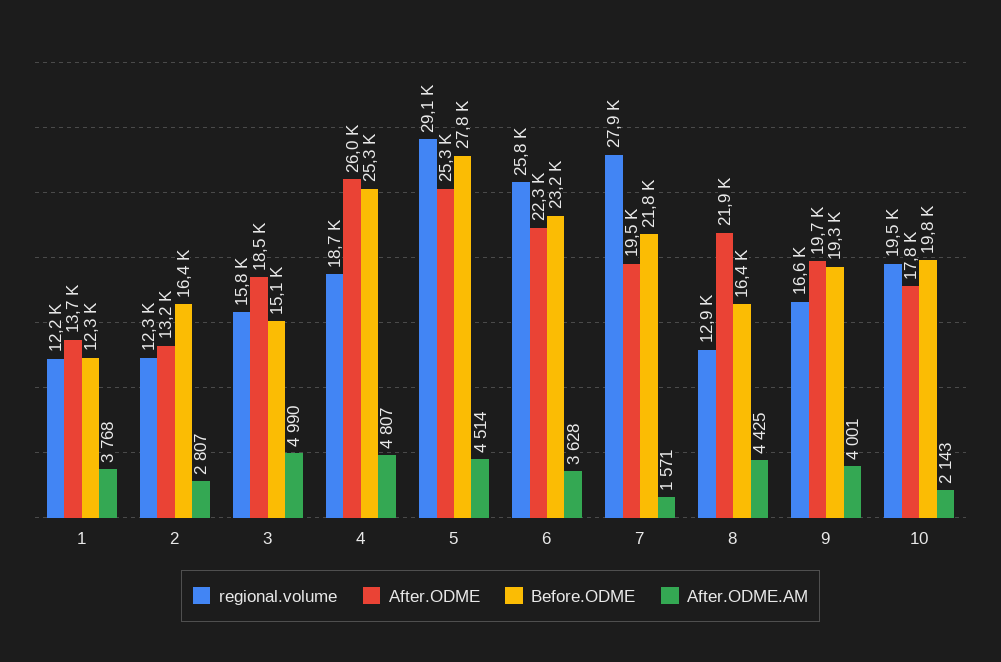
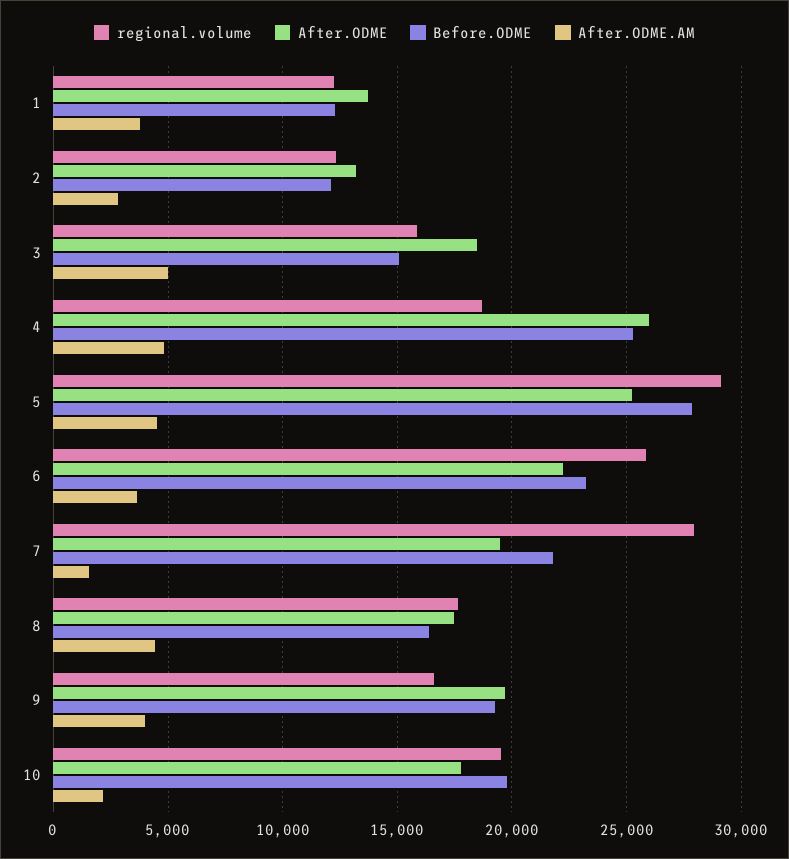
  {
    "regional.volume": {
      "1": 12200,
      "2": 12300,
      "3": 15800,
      "4": 18700,
      "5": 29100,
      "6": 25800,
      "7": 27900,
-     "8": 12900,
+     "8": 17500,
      "9": 16600,
      "10": 19500
    },
    "After.ODME": {
      "1": 13700,
      "2": 13200,
      "3": 18500,
      "4": 26000,
      "5": 25300,
      "6": 22300,
      "7": 19500,
-     "8": 21900,
+     "8": 17500,
      "9": 19700,
      "10": 17800
    },
    "Before.ODME": {
      "1": 12300,
-     "2": 16400,
+     "2": 12000,
      "3": 15100,
      "4": 25300,
      "5": 27800,
      "6": 23200,
      "7": 21800,
      "8": 16400,
      "9": 19300,
      "10": 19800
    },
    "After.ODME.AM": {
      "1": 3768,
      "2": 2807,
      "3": 4990,
      "4": 4807,
      "5": 4514,
      "6": 3628,
      "7": 1571,
      "8": 4425,
      "9": 4001,
      "10": 2143
    }
  }

